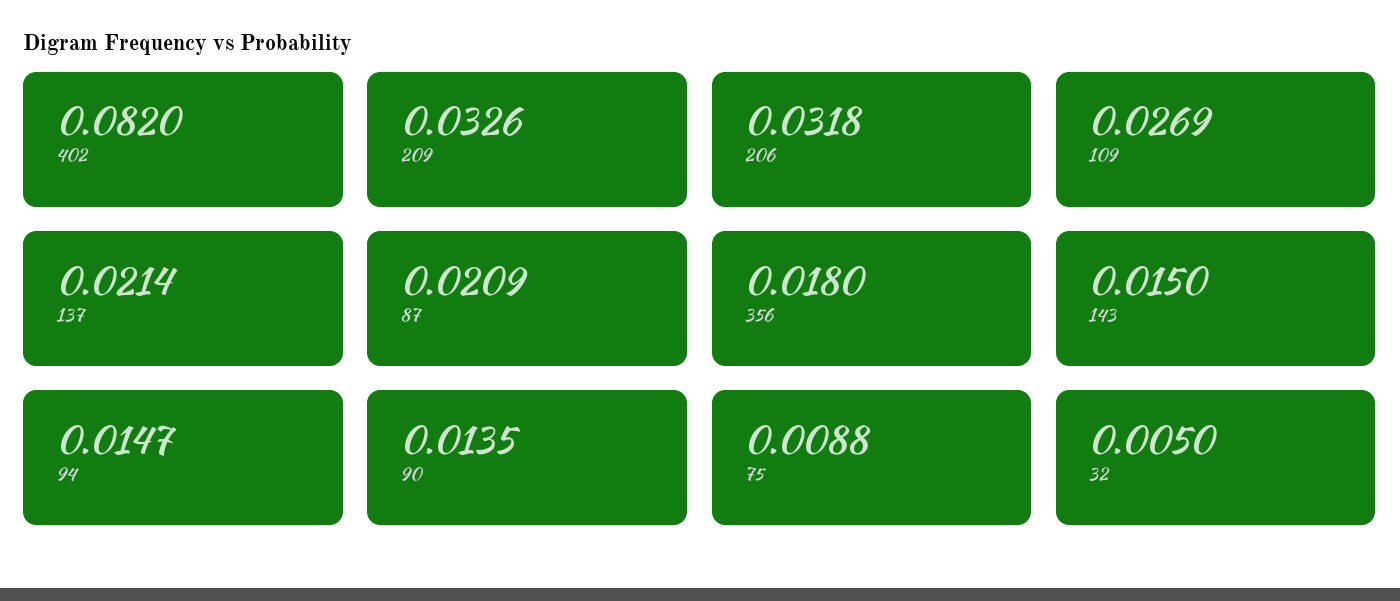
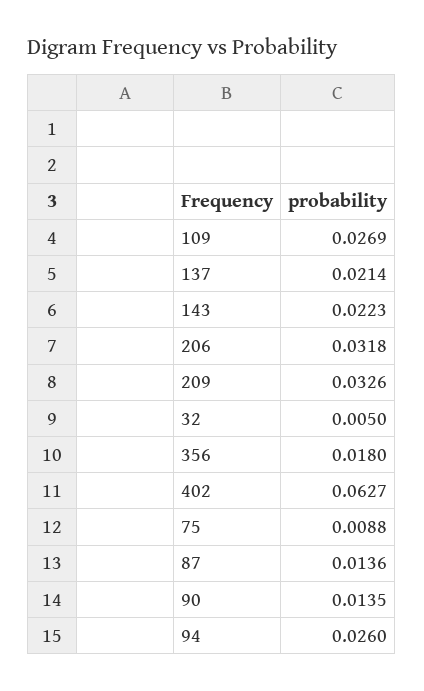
  {
-   "402": 0.082,
+   "402": 0.0627,
    "209": 0.0326,
    "206": 0.0318,
    "109": 0.0269,
    "137": 0.0214,
-   "87": 0.0209,
+   "87": 0.0136,
    "356": 0.018,
-   "143": 0.015,
+   "143": 0.0223,
-   "94": 0.0147,
+   "94": 0.026,
    "90": 0.0135,
    "75": 0.0088,
    "32": 0.005
  }

